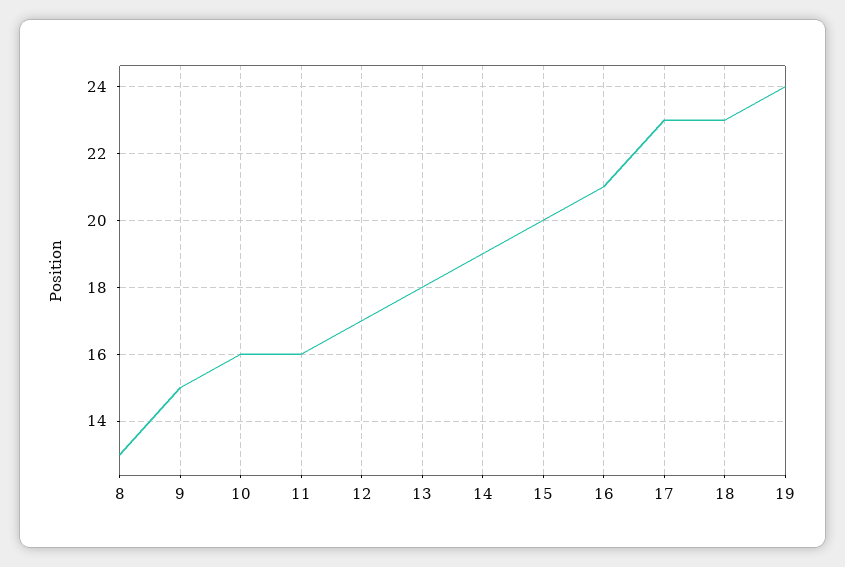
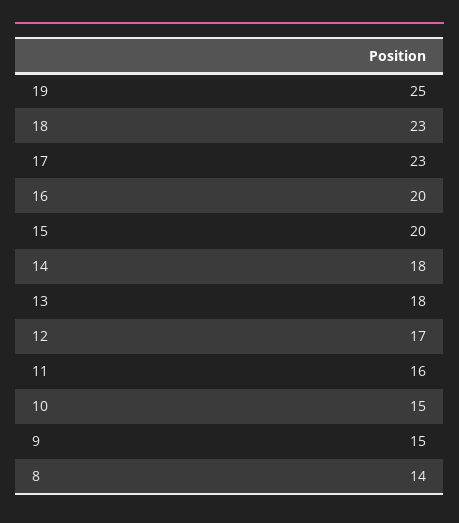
  {
-   "8": 13,
+   "8": 14,
    "9": 15,
-   "10": 16,
+   "10": 15,
    "11": 16,
    "12": 17,
    "13": 18,
-   "14": 19,
+   "14": 18,
    "15": 20,
-   "16": 21,
+   "16": 20,
    "17": 23,
    "18": 23,
-   "19": 24
+   "19": 25
  }

